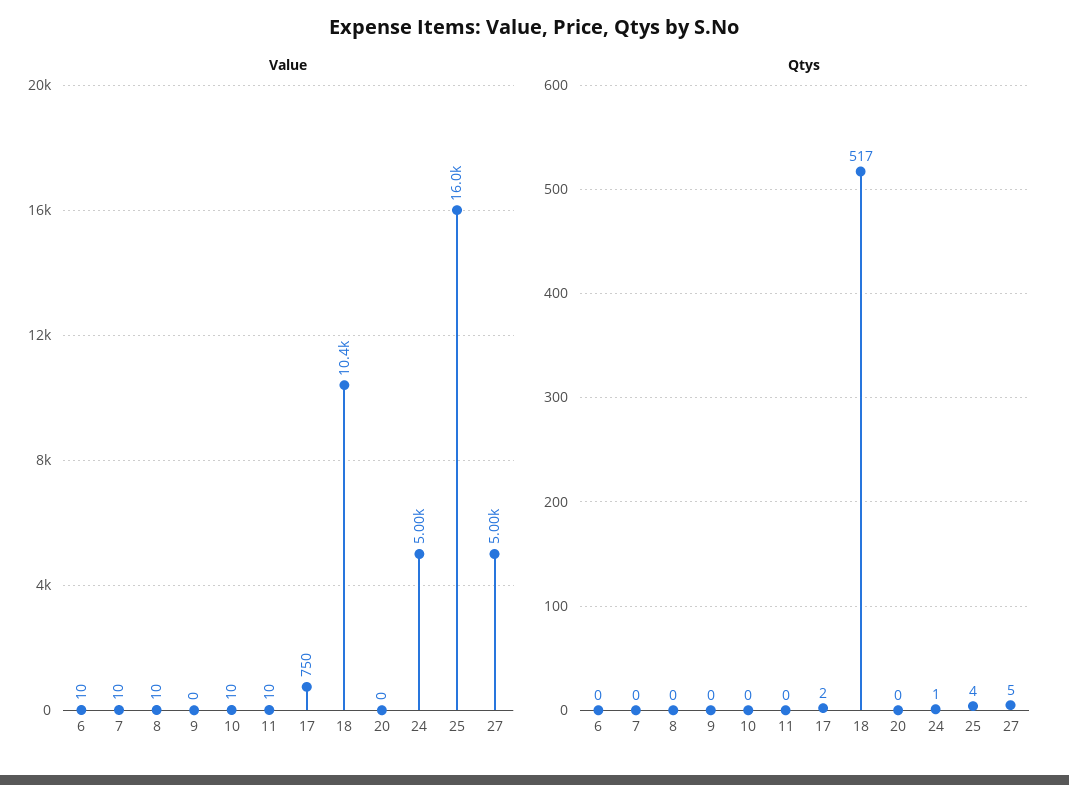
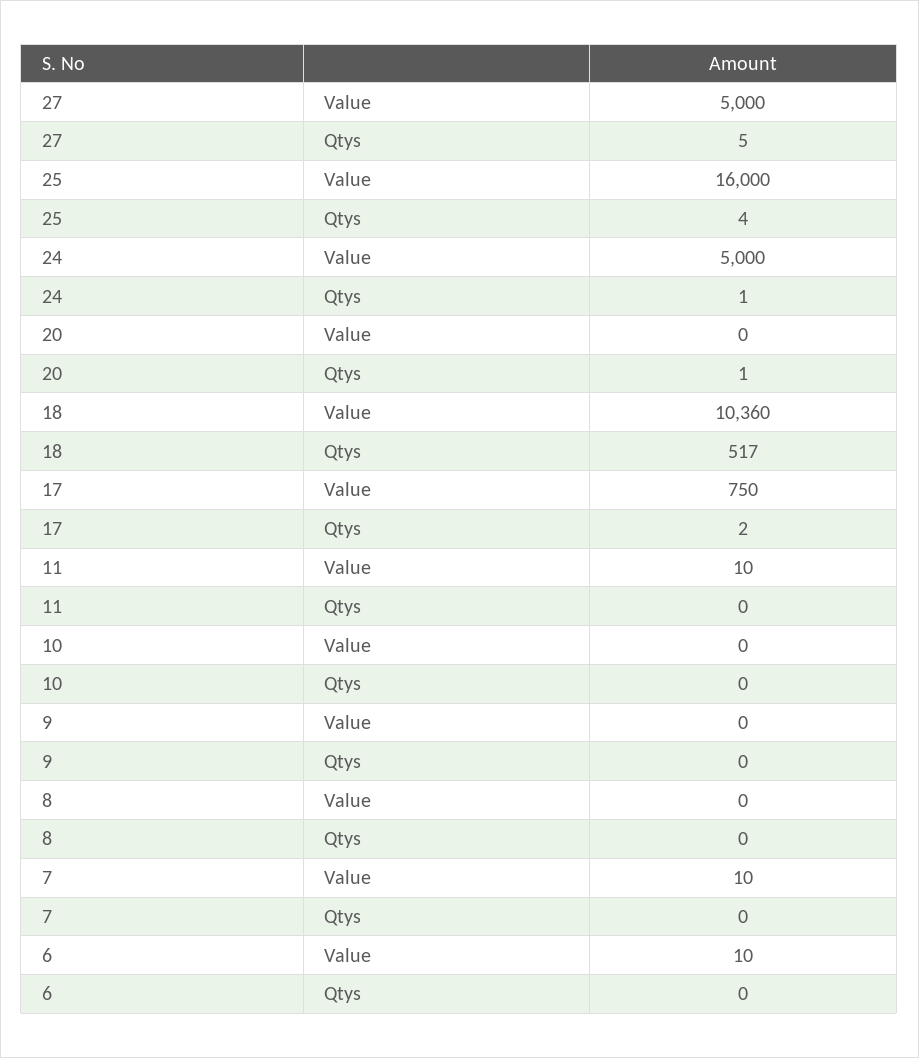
  {
    "Value": {
      "6": 10,
      "7": 10,
-     "8": 10,
+     "8": 0,
      "9": 0,
-     "10": 10,
+     "10": 0,
      "11": 10,
      "17": 750,
      "18": 10360,
      "20": 0,
      "24": 5000,
      "25": 16000,
      "27": 5000
    },
    "Qtys": {
      "6": 0,
      "7": 0,
      "8": 0,
      "9": 0,
      "10": 0,
      "11": 0,
      "17": 2,
      "18": 517,
-     "20": 0,
+     "20": 1,
      "24": 1,
      "25": 4,
      "27": 5
    }
  }

